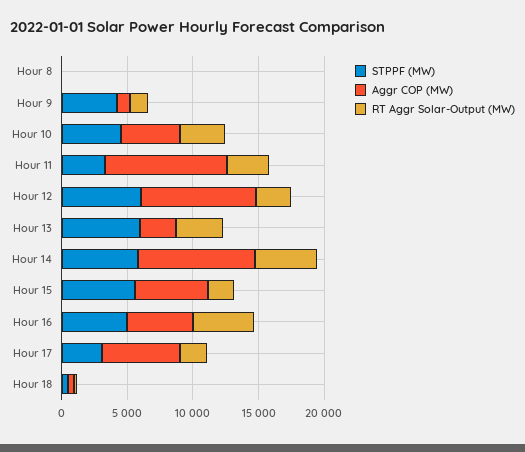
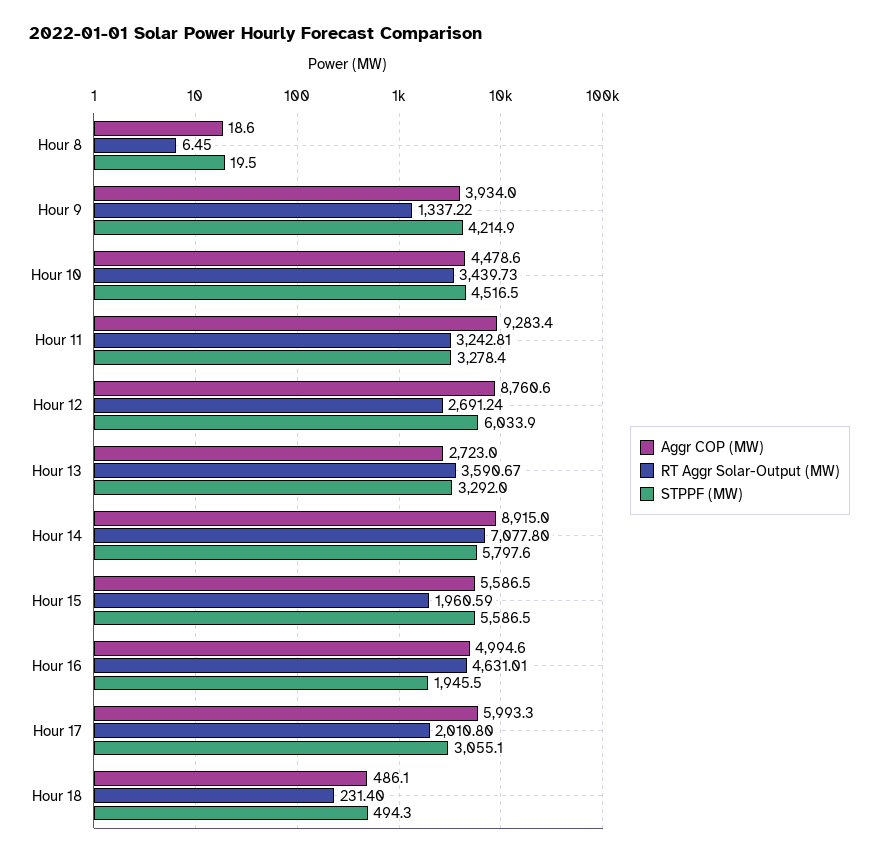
  {
    "STPPF (MW)": {
      "Hour 8": 19.5,
      "Hour 9": 4214.9,
      "Hour 10": 4516.5,
      "Hour 11": 3278.4,
      "Hour 12": 6033.9,
-     "Hour 13": 6000,
+     "Hour 13": 3292,
      "Hour 14": 5797.6,
      "Hour 15": 5586.5,
-     "Hour 16": 5000,
+     "Hour 16": 1945.5,
      "Hour 17": 3055.1,
      "Hour 18": 494.3
    },
    "Aggr COP (MW)": {
      "Hour 8": 18.6,
-     "Hour 9": 1000,
+     "Hour 9": 3934,
      "Hour 10": 4478.6,
      "Hour 11": 9283.4,
      "Hour 12": 8760.6,
      "Hour 13": 2723,
      "Hour 14": 8915,
      "Hour 15": 5586.5,
      "Hour 16": 4994.6,
      "Hour 17": 5993.3,
      "Hour 18": 486.1
    },
    "RT Aggr Solar-Output (MW)": {
      "Hour 8": 6.45,
      "Hour 9": 1337.22,
      "Hour 10": 3439.73,
      "Hour 11": 3242.81,
      "Hour 12": 2691.24,
      "Hour 13": 3590.67,
-     "Hour 14": 5000,
+     "Hour 14": 7077.8,
      "Hour 15": 1960.59,
      "Hour 16": 4631.01,
      "Hour 17": 2010.8,
      "Hour 18": 231.4
    }
  }

